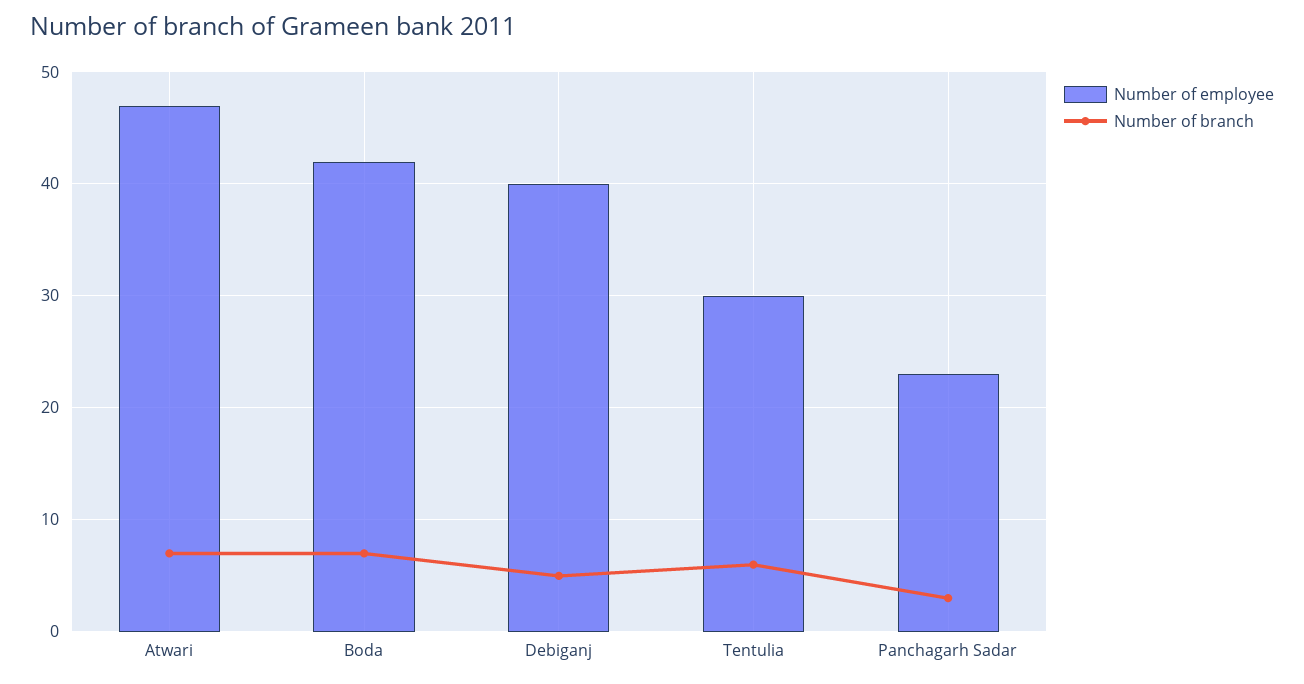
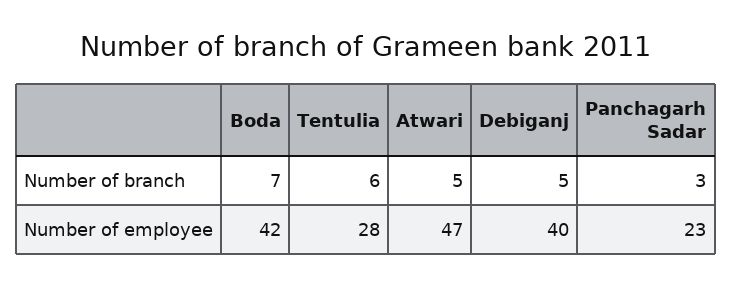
  {
    "Number of employee": {
      "Atwari": 47,
      "Boda": 42,
      "Debiganj": 40,
-     "Tentulia": 30,
+     "Tentulia": 28,
      "Panchagarh Sadar": 23
    },
    "Number of branch": {
-     "Atwari": 7,
+     "Atwari": 5,
      "Boda": 7,
      "Debiganj": 5,
      "Tentulia": 6,
      "Panchagarh Sadar": 3
    }
  }

